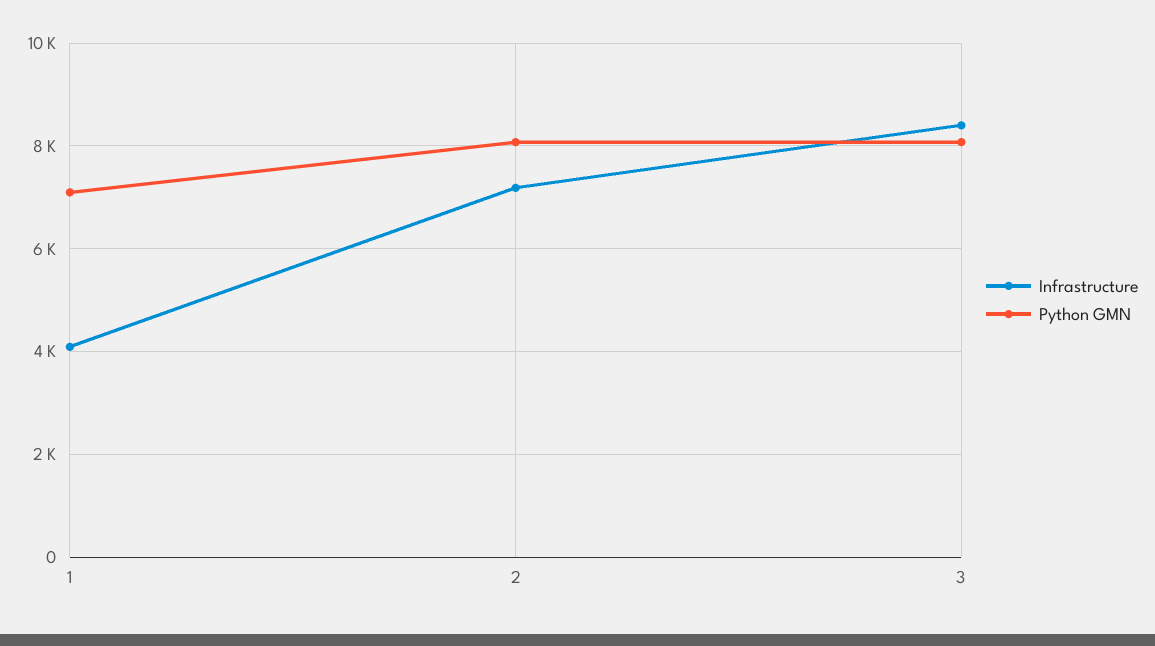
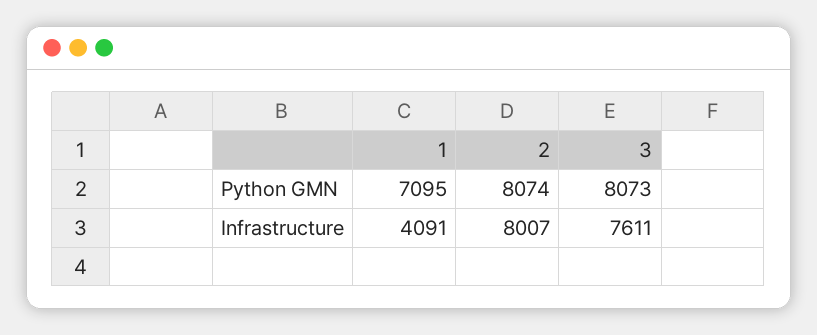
  {
    "Infrastructure": {
      "1": 4091,
-     "2": 7200,
+     "2": 8007,
-     "3": 8400
+     "3": 7611
    },
    "Python GMN": {
      "1": 7095,
      "2": 8074,
      "3": 8073
    }
  }

